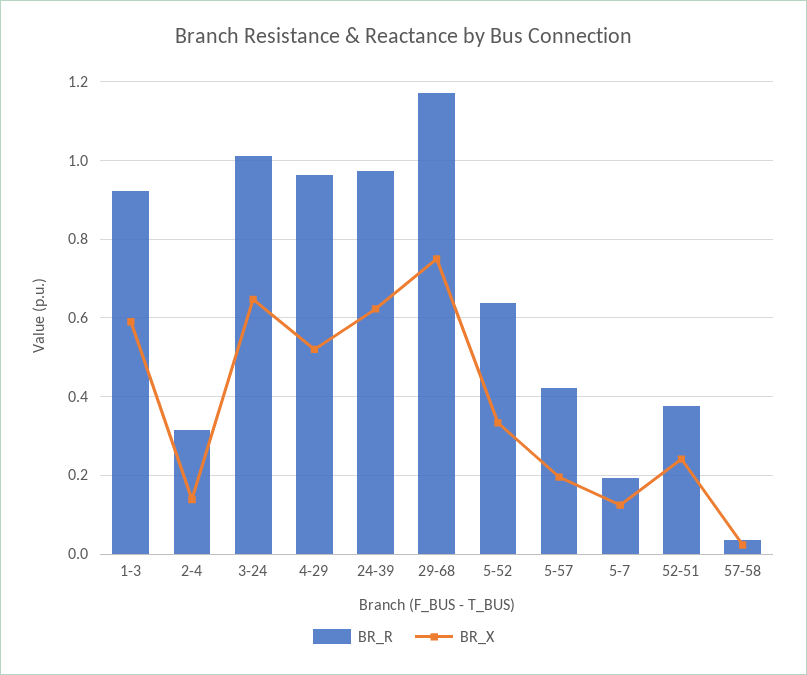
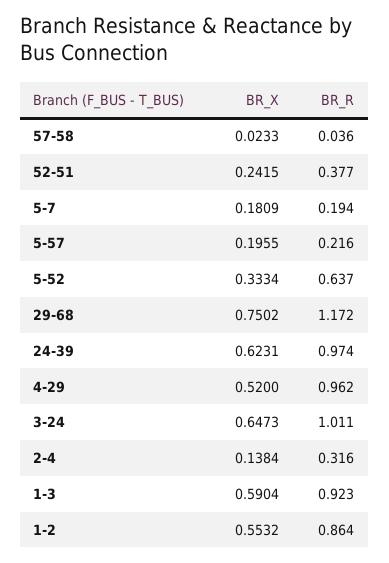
  {
    "BR_R": {
      "1-3": 0.923,
      "2-4": 0.316,
      "3-24": 1.011,
      "4-29": 0.962,
      "24-39": 0.974,
      "29-68": 1.172,
      "5-52": 0.637,
-     "5-57": 0.42,
+     "5-57": 0.216,
      "5-7": 0.194,
      "52-51": 0.377,
-     "57-58": 0.036
+     "57-58": 0.036,
+     "1-2": 0.864
    },
    "BR_X": {
      "1-3": 0.5904,
      "2-4": 0.1384,
      "3-24": 0.6473,
      "4-29": 0.52,
      "24-39": 0.6231,
      "29-68": 0.7502,
      "5-52": 0.3334,
      "5-57": 0.1955,
-     "5-7": 0.12,
+     "5-7": 0.1809,
      "52-51": 0.2415,
-     "57-58": 0.0233
+     "57-58": 0.0233,
+     "1-2": 0.5532
    }
  }

